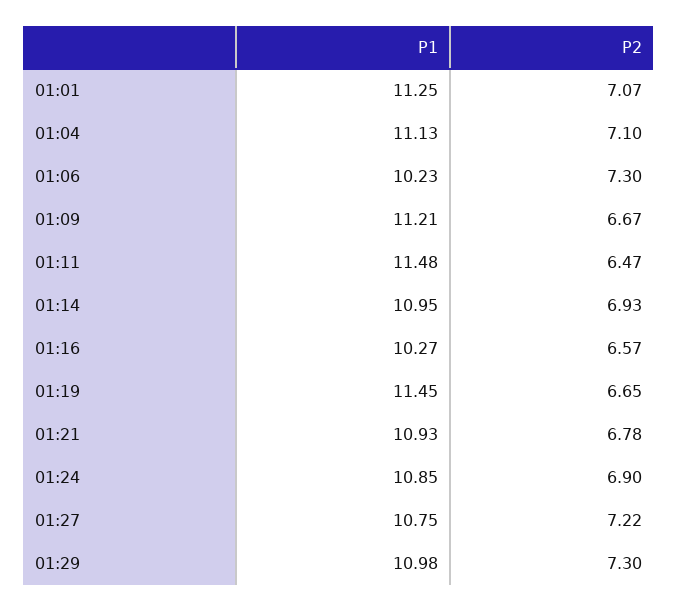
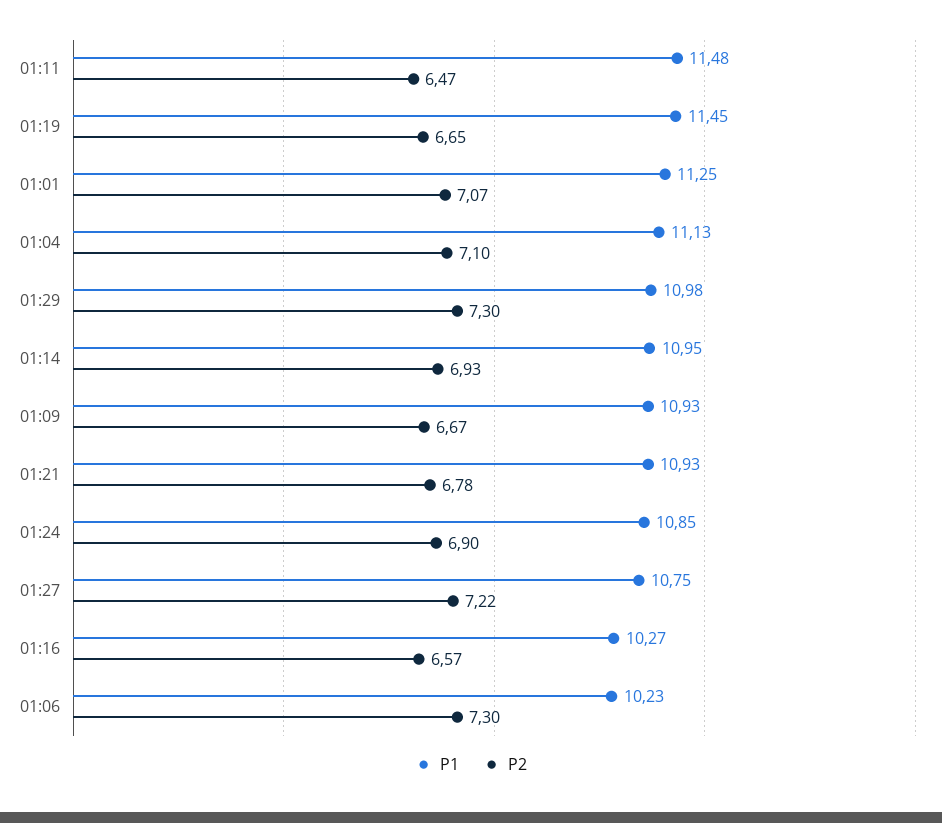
  {
    "P1": {
      "01:01": 11.25,
      "01:04": 11.13,
      "01:06": 10.23,
-     "01:09": 11.21,
+     "01:09": 10.93,
      "01:11": 11.48,
      "01:14": 10.95,
      "01:16": 10.27,
      "01:19": 11.45,
      "01:21": 10.93,
      "01:24": 10.85,
      "01:27": 10.75,
      "01:29": 10.98
    },
    "P2": {
      "01:01": 7.07,
      "01:04": 7.1,
      "01:06": 7.3,
      "01:09": 6.67,
      "01:11": 6.47,
      "01:14": 6.93,
      "01:16": 6.57,
      "01:19": 6.65,
      "01:21": 6.78,
      "01:24": 6.9,
      "01:27": 7.22,
      "01:29": 7.3
    }
  }

